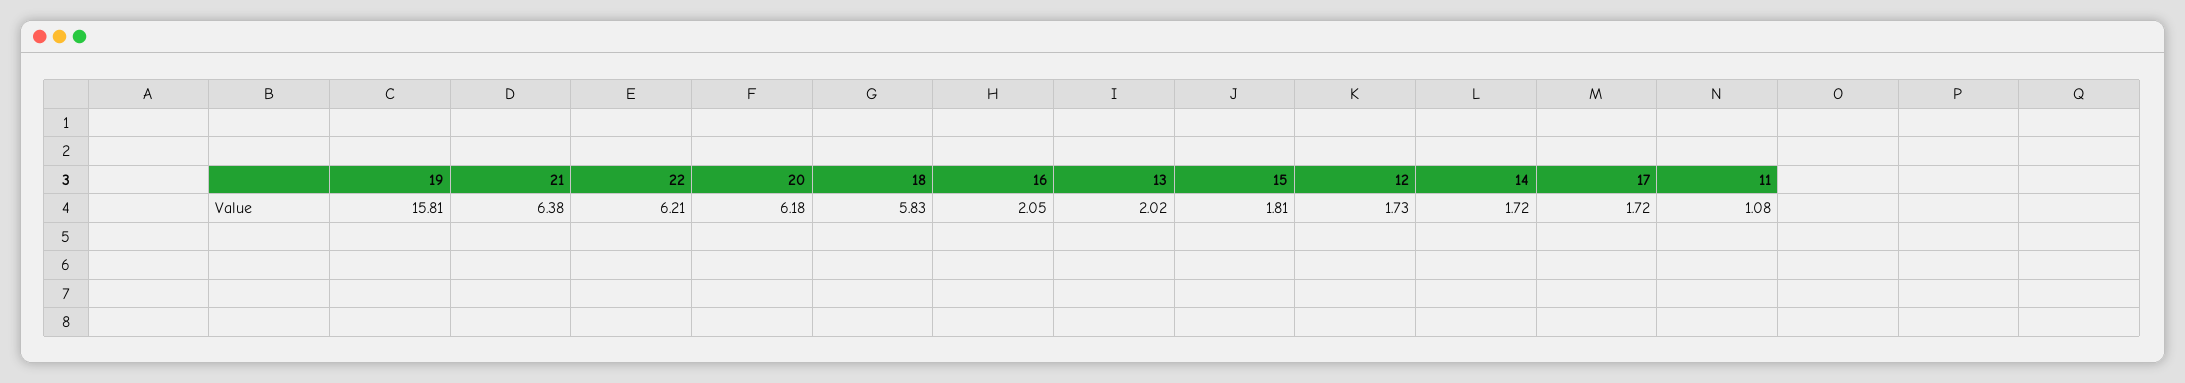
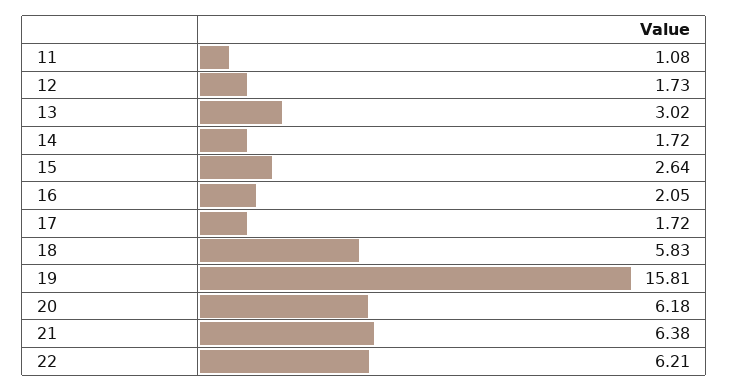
  {
    "19": 15.81,
    "21": 6.38,
    "22": 6.21,
    "20": 6.18,
    "18": 5.83,
    "16": 2.05,
-   "13": 2.02,
+   "13": 3.02,
-   "15": 1.81,
+   "15": 2.64,
    "12": 1.73,
    "14": 1.72,
    "17": 1.72,
    "11": 1.08
  }

